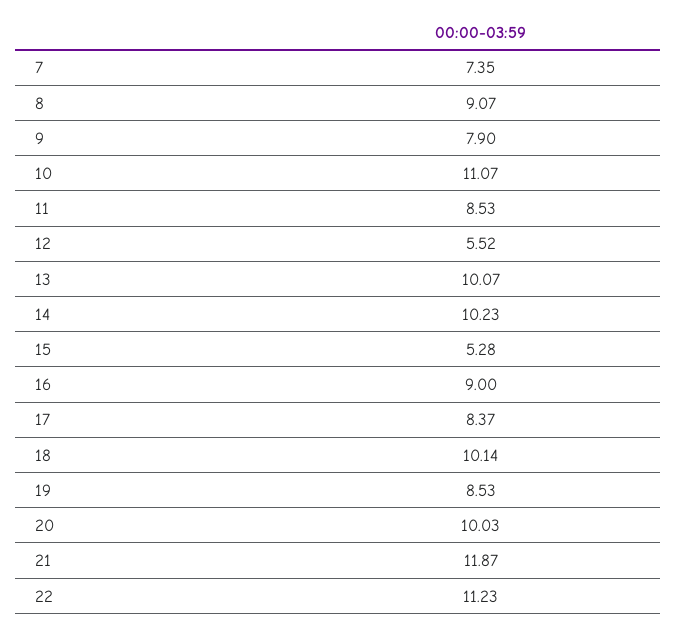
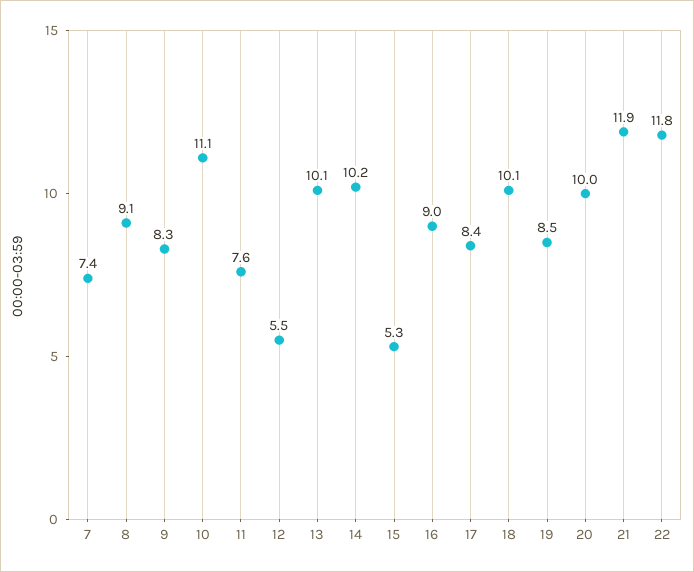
  {
    "7": 7.35,
    "8": 9.07,
-   "9": 7.9,
+   "9": 8.3,
    "10": 11.07,
-   "11": 8.53,
+   "11": 7.6,
    "12": 5.52,
    "13": 10.07,
    "14": 10.23,
    "15": 5.28,
    "16": 9,
    "17": 8.37,
    "18": 10.14,
    "19": 8.53,
    "20": 10.03,
    "21": 11.87,
-   "22": 11.23
+   "22": 11.8
  }

